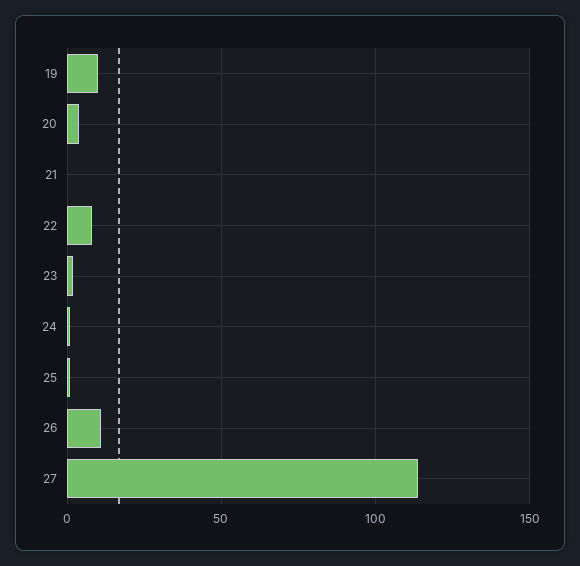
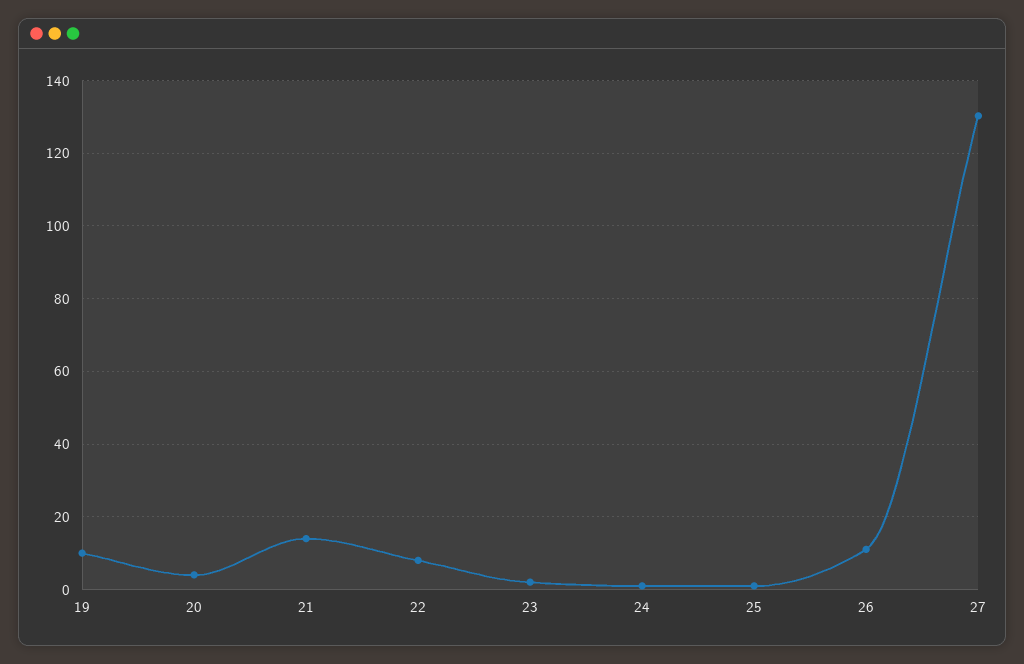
  {
    "19": 10,
    "20": 4,
-   "21": 0,
+   "21": 14,
    "22": 8,
    "23": 2,
    "24": 2,
    "25": 2,
    "26": 12,
-   "27": 115
+   "27": 130
  }

